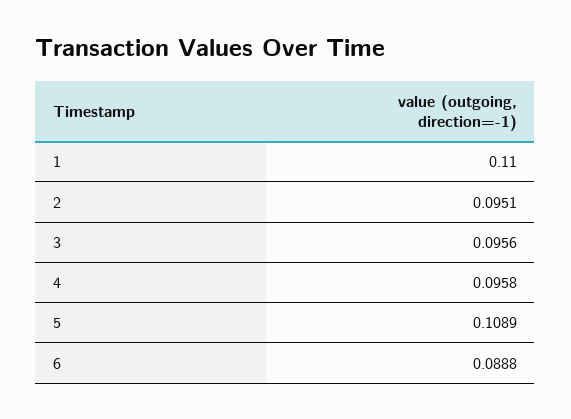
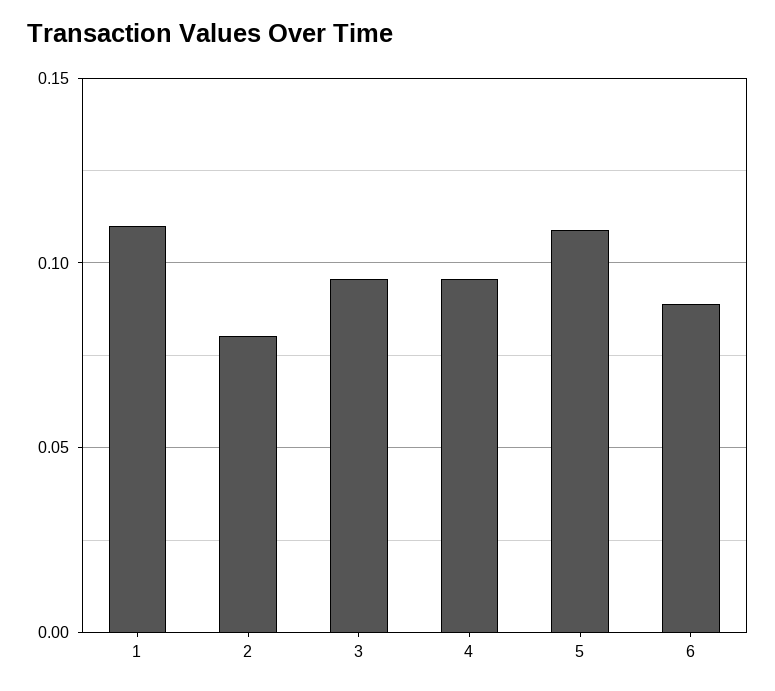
  {
    "1": 0.11,
-   "2": 0.0951,
+   "2": 0.08,
    "3": 0.0956,
    "4": 0.0958,
    "5": 0.1089,
    "6": 0.0888
  }

